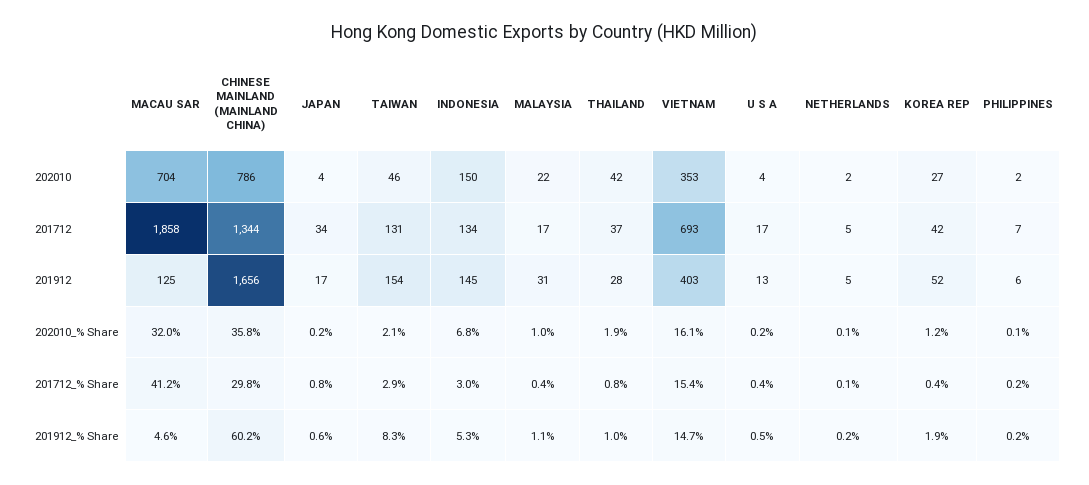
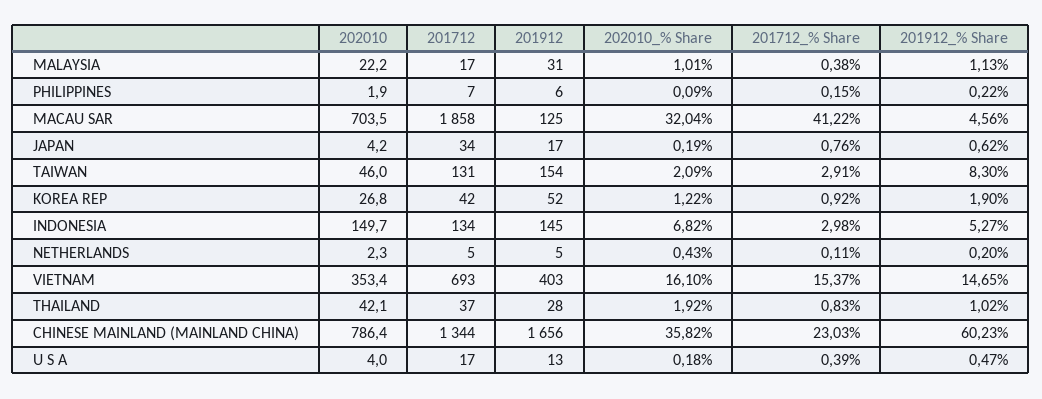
  {
    "MACAU SAR": {
      "202010": 703.5,
      "201712": 1858,
      "201912": 125,
      "202010_% Share": 32.04,
      "201712_% Share": 41.22,
      "201912_% Share": 4.56
    },
    "CHINESE MAINLAND (MAINLAND CHINA)": {
      "202010": 786.4,
      "201712": 1344,
      "201912": 1656,
      "202010_% Share": 35.82,
-     "201712_% Share": 29.8,
+     "201712_% Share": 23.03,
      "201912_% Share": 60.23
    },
    "JAPAN": {
      "202010": 4.2,
      "201712": 34,
      "201912": 17,
      "202010_% Share": 0.19,
      "201712_% Share": 0.76,
      "201912_% Share": 0.62
    },
    "TAIWAN": {
      "202010": 46,
      "201712": 131,
      "201912": 154,
      "202010_% Share": 2.09,
      "201712_% Share": 2.91,
      "201912_% Share": 8.3
    },
    "INDONESIA": {
      "202010": 149.7,
      "201712": 134,
      "201912": 145,
      "202010_% Share": 6.82,
      "201712_% Share": 2.98,
      "201912_% Share": 5.27
    },
    "MALAYSIA": {
      "202010": 22.2,
      "201712": 17,
      "201912": 31,
      "202010_% Share": 1.01,
      "201712_% Share": 0.38,
      "201912_% Share": 1.13
    },
    "THAILAND": {
      "202010": 42.1,
      "201712": 37,
      "201912": 28,
      "202010_% Share": 1.92,
      "201712_% Share": 0.83,
      "201912_% Share": 1.02
    },
    "VIETNAM": {
      "202010": 353.4,
      "201712": 693,
      "201912": 403,
      "202010_% Share": 16.1,
      "201712_% Share": 15.37,
      "201912_% Share": 14.65
    },
    "U S A": {
      "202010": 4,
      "201712": 17,
      "201912": 13,
      "202010_% Share": 0.18,
      "201712_% Share": 0.39,
      "201912_% Share": 0.47
    },
    "NETHERLANDS": {
      "202010": 2.3,
      "201712": 5,
      "201912": 5,
-     "202010_% Share": 0.1,
+     "202010_% Share": 0.43,
      "201712_% Share": 0.11,
      "201912_% Share": 0.2
    },
    "KOREA REP": {
      "202010": 26.8,
      "201712": 42,
      "201912": 52,
      "202010_% Share": 1.22,
-     "201712_% Share": 0.4,
+     "201712_% Share": 0.92,
      "201912_% Share": 1.9
    },
    "PHILIPPINES": {
      "202010": 1.9,
      "201712": 7,
      "201912": 6,
      "202010_% Share": 0.09,
      "201712_% Share": 0.15,
      "201912_% Share": 0.22
    }
  }

